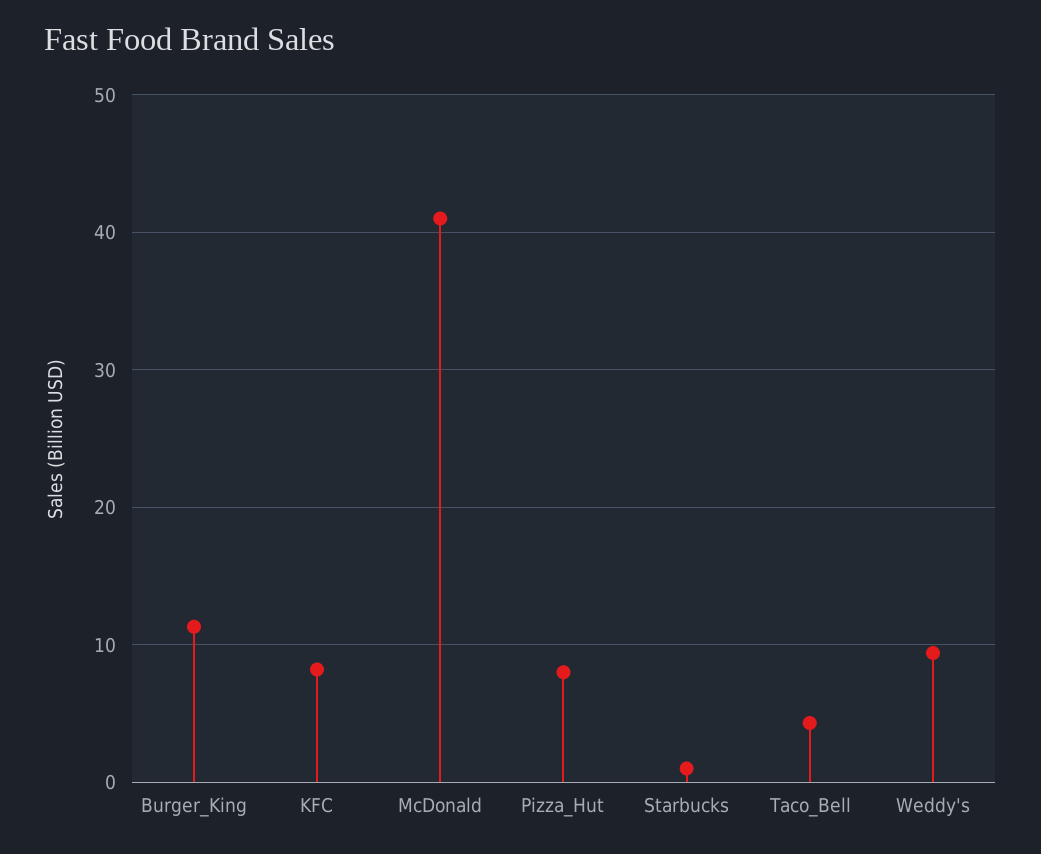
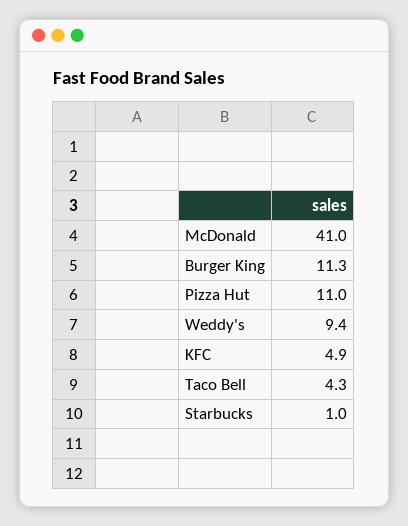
  {
    "Burger_King": 11.3,
-   "KFC": 8,
+   "KFC": 4.9,
    "McDonald": 41,
-   "Pizza_Hut": 8,
+   "Pizza_Hut": 11,
    "Starbucks": 1,
    "Taco_Bell": 4.3,
    "Weddy's": 9.4
  }

